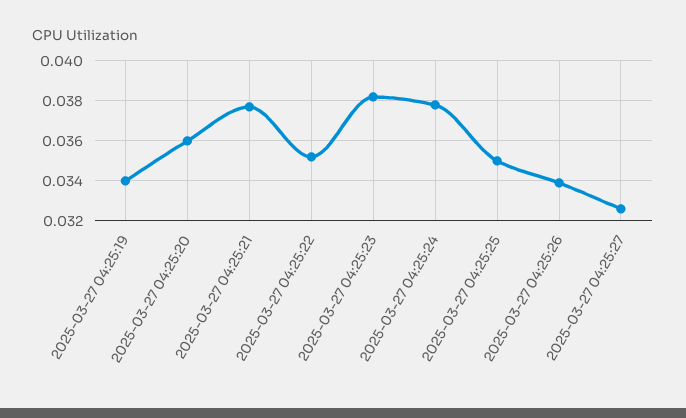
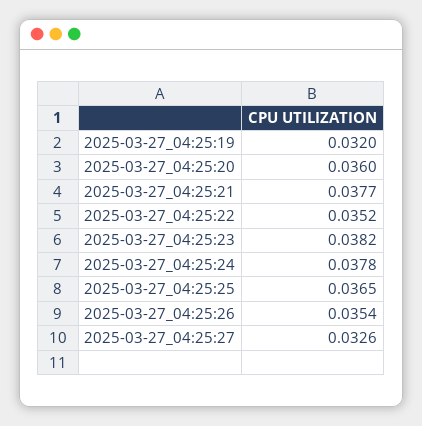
  {
-   "2025-03-27 04:25:19": 0.034,
+   "2025-03-27 04:25:19": 0.032,
    "2025-03-27 04:25:20": 0.036,
    "2025-03-27 04:25:21": 0.0377,
    "2025-03-27 04:25:22": 0.0352,
    "2025-03-27 04:25:23": 0.0382,
    "2025-03-27 04:25:24": 0.0378,
-   "2025-03-27 04:25:25": 0.035,
+   "2025-03-27 04:25:25": 0.0365,
-   "2025-03-27 04:25:26": 0.034,
+   "2025-03-27 04:25:26": 0.0354,
    "2025-03-27 04:25:27": 0.0326
  }

